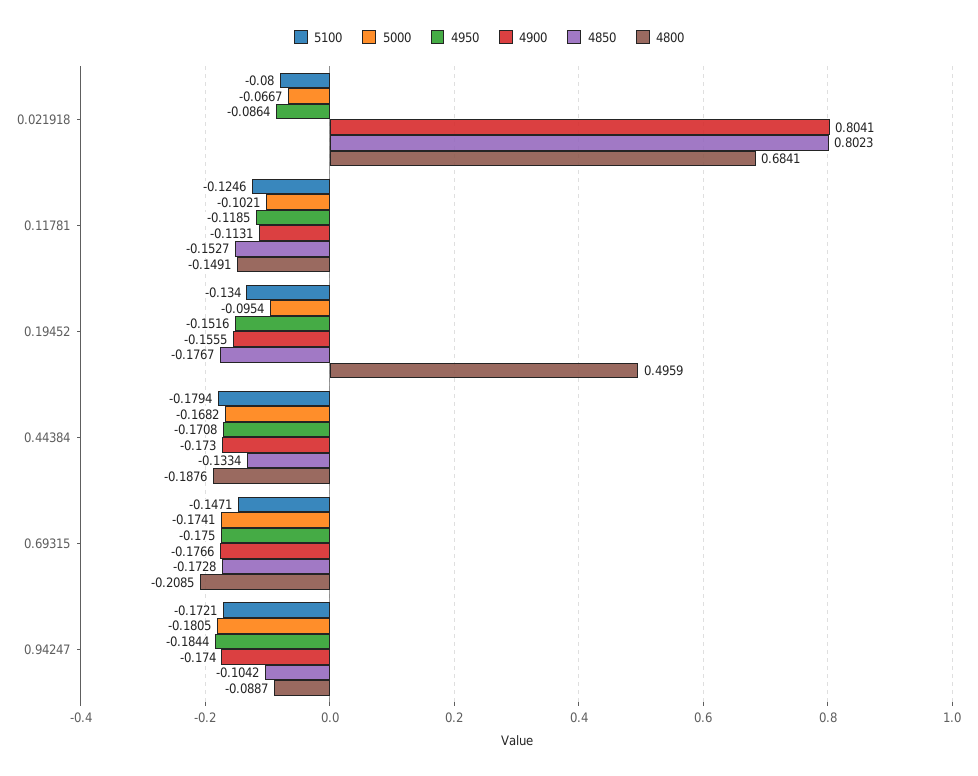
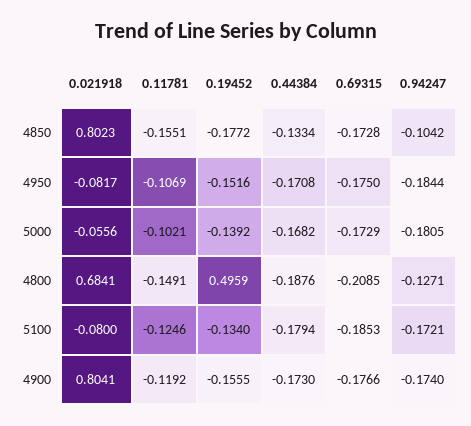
  {
    "5100": {
      "0.021918": -0.08,
      "0.11781": -0.1246,
      "0.19452": -0.134,
      "0.44384": -0.1794,
-     "0.69315": -0.1471,
+     "0.69315": -0.1853,
      "0.94247": -0.1721
    },
    "5000": {
-     "0.021918": -0.0667,
+     "0.021918": -0.0556,
      "0.11781": -0.1021,
-     "0.19452": -0.0954,
+     "0.19452": -0.1392,
      "0.44384": -0.1682,
-     "0.69315": -0.1741,
+     "0.69315": -0.1729,
      "0.94247": -0.1805
    },
    "4950": {
-     "0.021918": -0.0864,
+     "0.021918": -0.0817,
-     "0.11781": -0.1185,
+     "0.11781": -0.1069,
      "0.19452": -0.1516,
      "0.44384": -0.1708,
      "0.69315": -0.175,
      "0.94247": -0.1844
    },
    "4900": {
      "0.021918": 0.8041,
-     "0.11781": -0.1131,
+     "0.11781": -0.1192,
      "0.19452": -0.1555,
      "0.44384": -0.173,
      "0.69315": -0.1766,
      "0.94247": -0.174
    },
    "4850": {
      "0.021918": 0.8023,
-     "0.11781": -0.1527,
+     "0.11781": -0.1551,
-     "0.19452": -0.1767,
+     "0.19452": -0.1772,
      "0.44384": -0.1334,
      "0.69315": -0.1728,
      "0.94247": -0.1042
    },
    "4800": {
      "0.021918": 0.6841,
      "0.11781": -0.1491,
      "0.19452": 0.4959,
      "0.44384": -0.1876,
      "0.69315": -0.2085,
-     "0.94247": -0.0887
+     "0.94247": -0.1271
    }
  }

